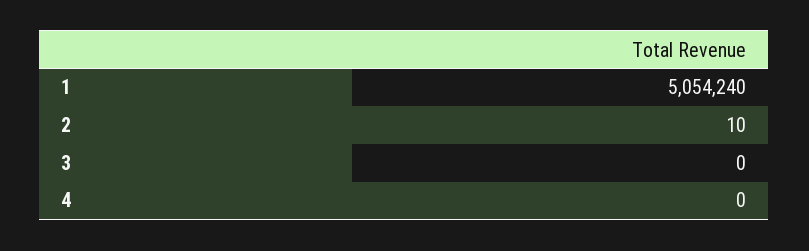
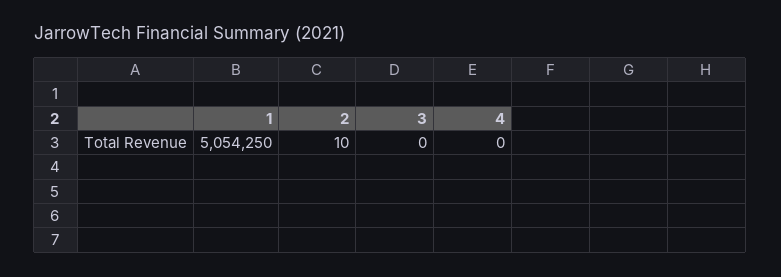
  {
-   "1": 5054240,
+   "1": 5054250,
    "2": 10,
    "3": 0,
    "4": 0
  }

